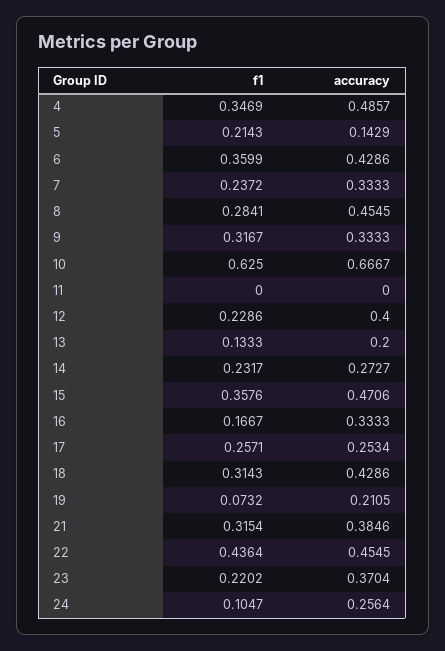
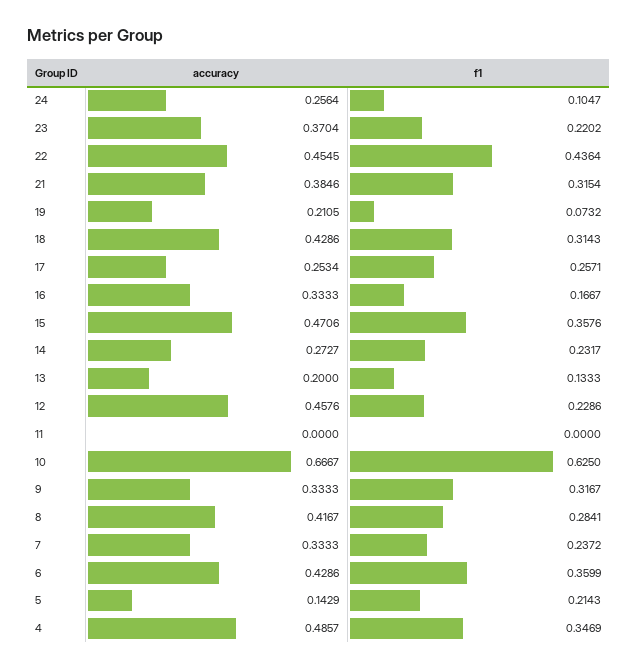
  {
    "f1": {
      "4": 0.3469,
      "5": 0.2143,
      "6": 0.3599,
      "7": 0.2372,
      "8": 0.2841,
      "9": 0.3167,
      "10": 0.625,
      "11": 0,
      "12": 0.2286,
      "13": 0.1333,
      "14": 0.2317,
      "15": 0.3576,
      "16": 0.1667,
      "17": 0.2571,
      "18": 0.3143,
      "19": 0.0732,
      "21": 0.3154,
      "22": 0.4364,
      "23": 0.2202,
      "24": 0.1047
    },
    "accuracy": {
      "4": 0.4857,
      "5": 0.1429,
      "6": 0.4286,
      "7": 0.3333,
-     "8": 0.4545,
+     "8": 0.4167,
      "9": 0.3333,
      "10": 0.6667,
      "11": 0,
-     "12": 0.4,
+     "12": 0.4576,
      "13": 0.2,
      "14": 0.2727,
      "15": 0.4706,
      "16": 0.3333,
      "17": 0.2534,
      "18": 0.4286,
      "19": 0.2105,
      "21": 0.3846,
      "22": 0.4545,
      "23": 0.3704,
      "24": 0.2564
    }
  }

